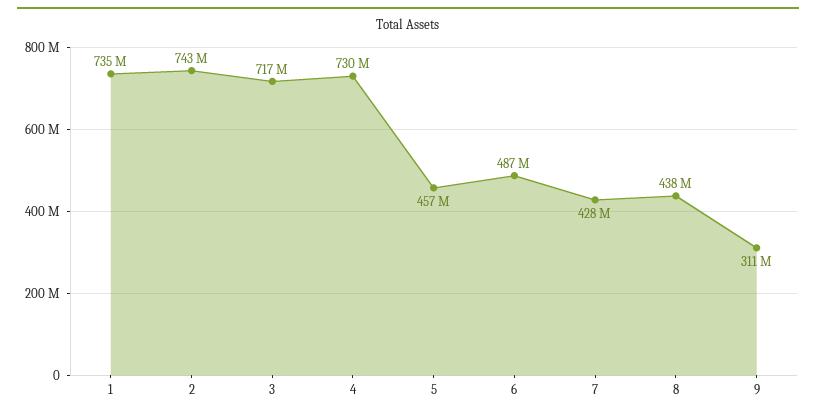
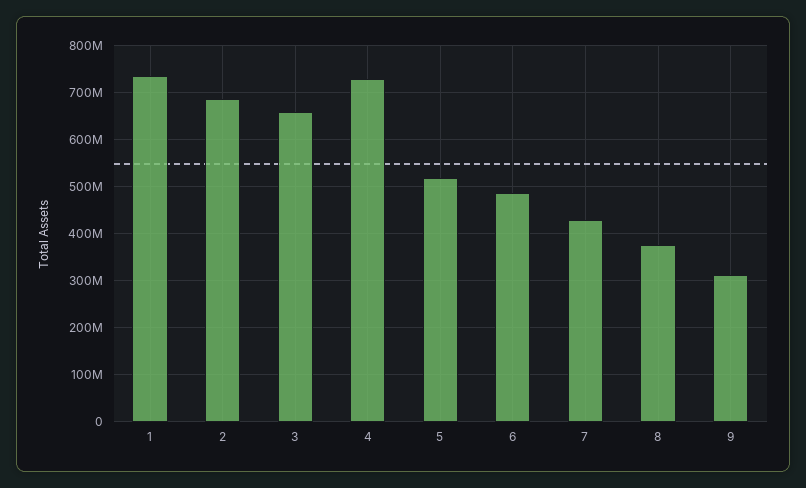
  {
    "1": 735000000,
-   "2": 743000000,
+   "2": 680000000,
-   "3": 717000000,
+   "3": 660000000,
    "4": 730000000,
-   "5": 457000000,
+   "5": 520000000,
    "6": 487000000,
    "7": 428000000,
-   "8": 438000000,
+   "8": 380000000,
    "9": 311000000
  }

